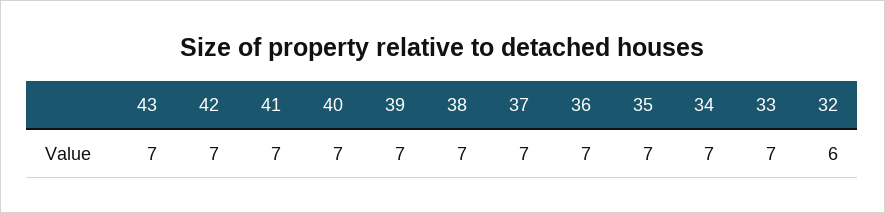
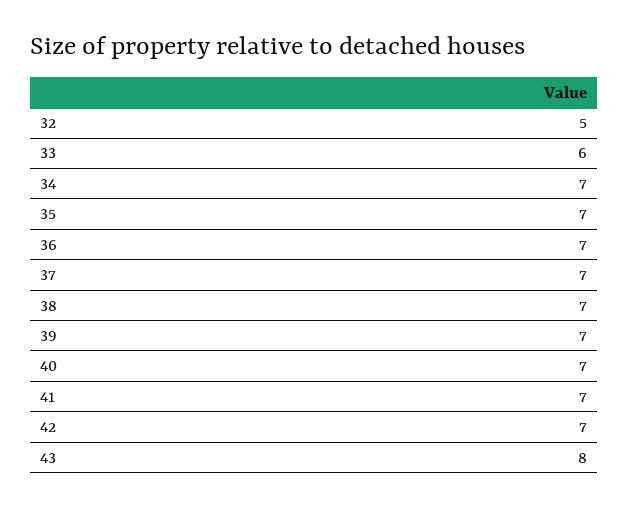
  {
-   "43": 7,
+   "43": 8,
    "42": 7,
    "41": 7,
    "40": 7,
    "39": 7,
    "38": 7,
    "37": 7,
    "36": 7,
    "35": 7,
    "34": 7,
-   "33": 7,
+   "33": 6,
-   "32": 6
+   "32": 5
  }

